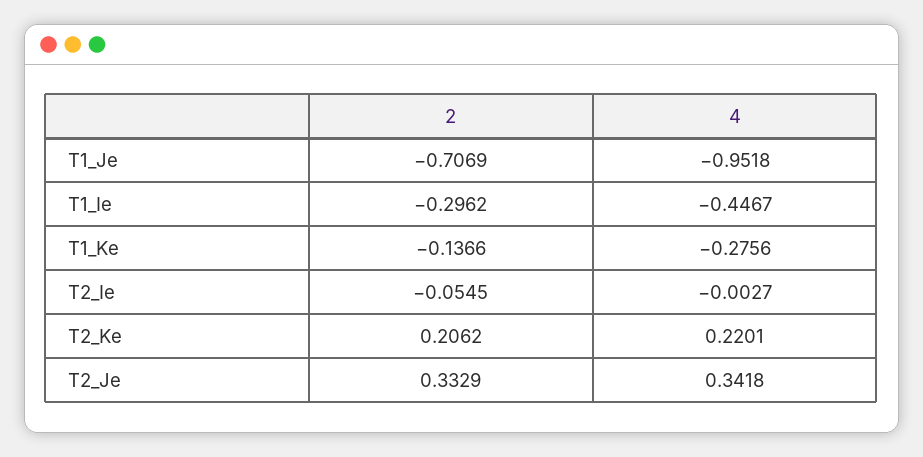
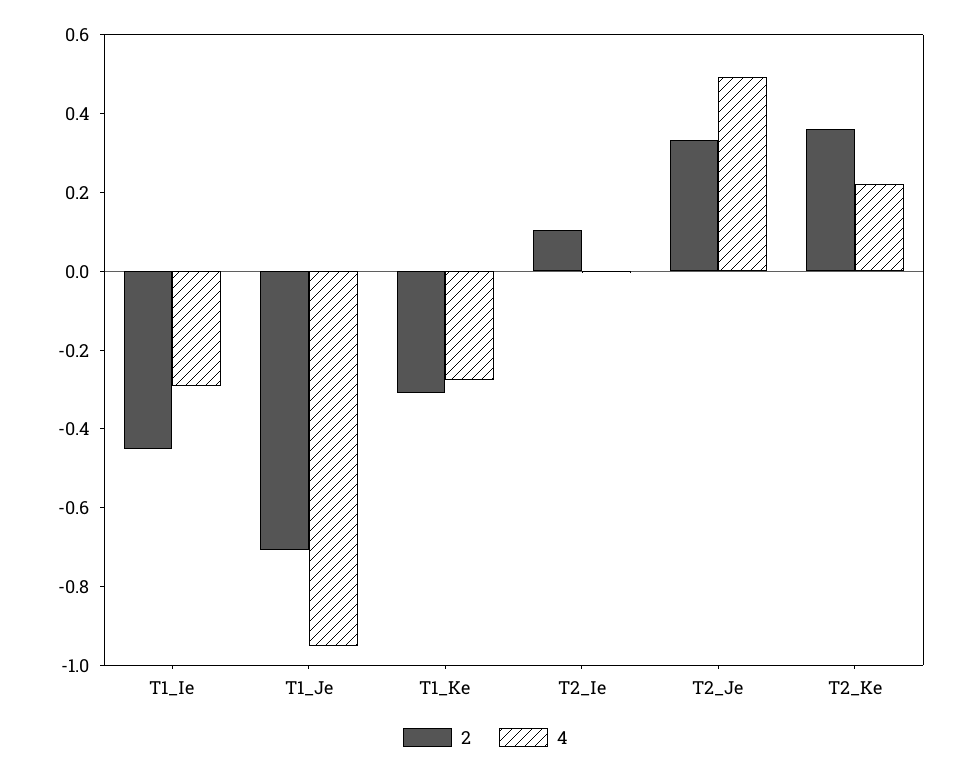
  {
    "2": {
      "T1_Je": -0.7069,
-     "T1_Ie": -0.2962,
+     "T1_Ie": -0.45,
-     "T1_Ke": -0.1366,
+     "T1_Ke": -0.3,
-     "T2_Ie": -0.0545,
+     "T2_Ie": 0.1,
-     "T2_Ke": 0.2062,
+     "T2_Ke": 0.35,
      "T2_Je": 0.3329
    },
    "4": {
      "T1_Je": -0.9518,
-     "T1_Ie": -0.4467,
+     "T1_Ie": -0.3,
      "T1_Ke": -0.2756,
      "T2_Ie": -0.0027,
      "T2_Ke": 0.2201,
-     "T2_Je": 0.3418
+     "T2_Je": 0.5
    }
  }

